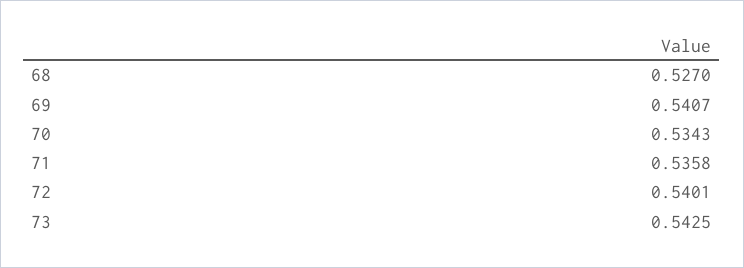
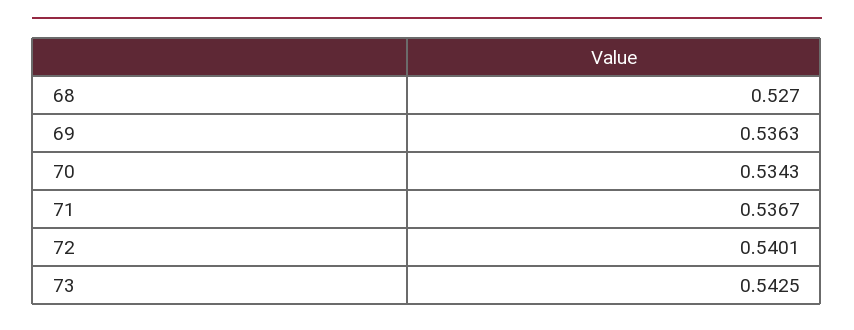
  {
    "68": 0.527,
-   "69": 0.5407,
+   "69": 0.5363,
    "70": 0.5343,
-   "71": 0.5358,
+   "71": 0.5367,
    "72": 0.5401,
    "73": 0.5425
  }

